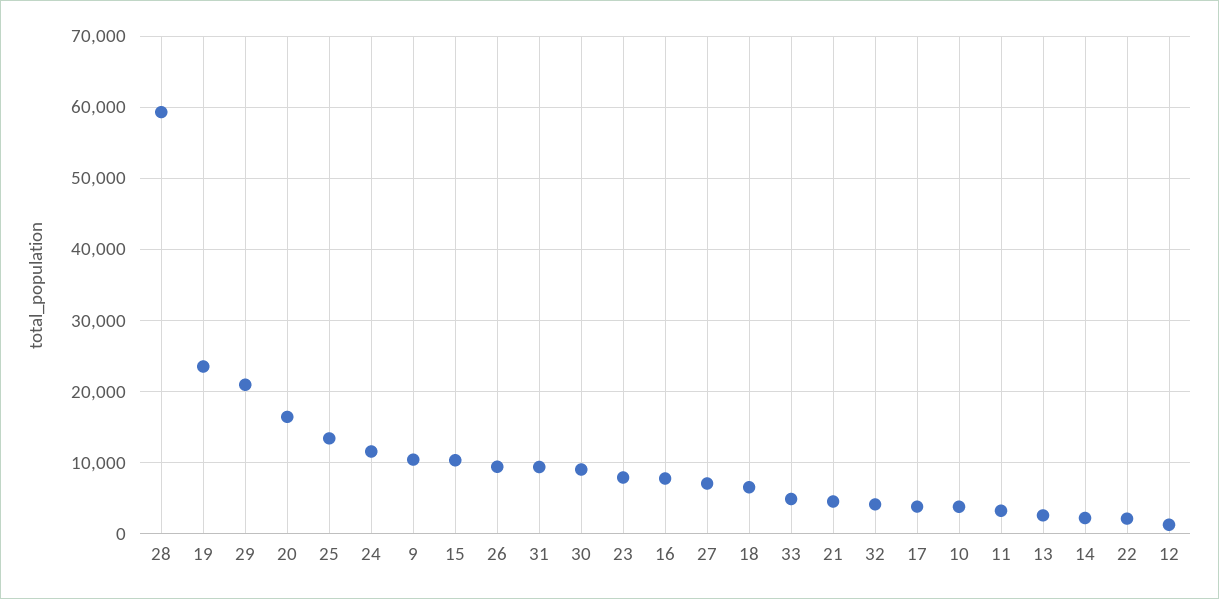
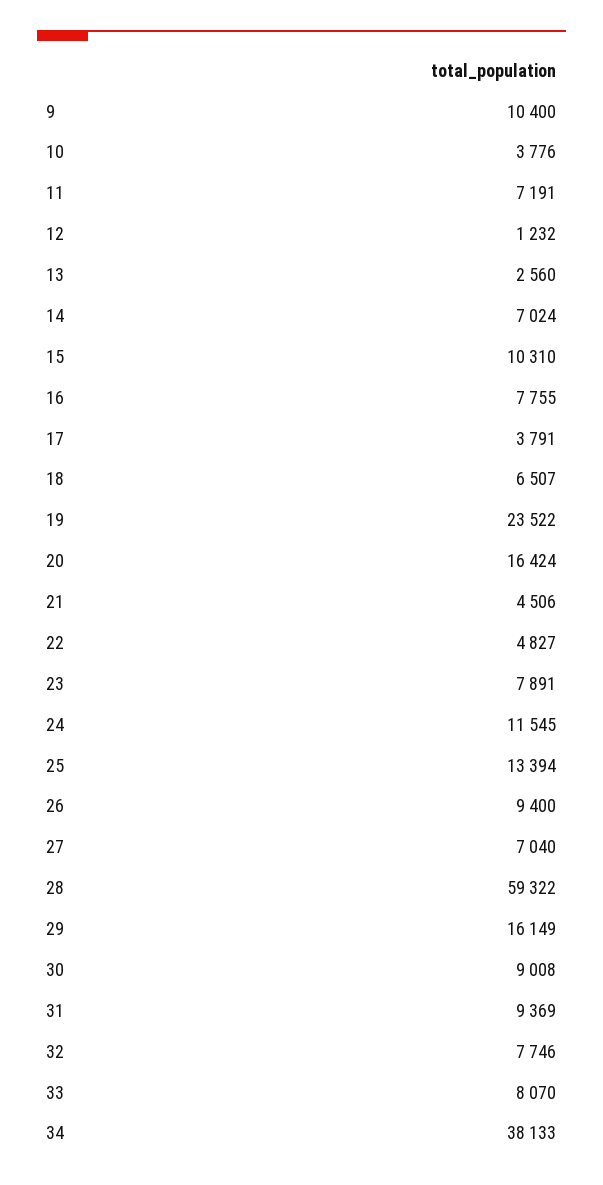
  {
    "28": 59322,
    "19": 23522,
-   "29": 21000,
+   "29": 16149,
    "20": 16424,
    "25": 13394,
    "24": 11545,
    "9": 10400,
    "15": 10310,
    "26": 9400,
    "31": 9369,
    "30": 9008,
    "23": 7891,
    "16": 7755,
    "27": 7040,
    "18": 6507,
-   "33": 5000,
+   "33": 8070,
    "21": 4506,
-   "32": 4000,
+   "32": 7746,
    "17": 3791,
    "10": 3776,
-   "11": 3000,
+   "11": 7191,
    "13": 2560,
-   "14": 2000,
+   "14": 7024,
-   "22": 2000,
+   "22": 4827,
-   "12": 1232
+   "12": 1232,
+   "34": 38133
  }

